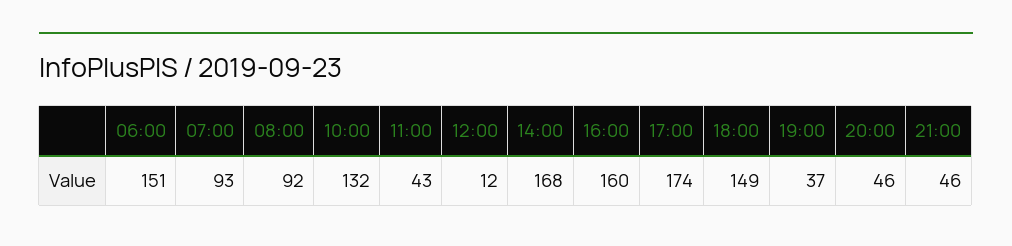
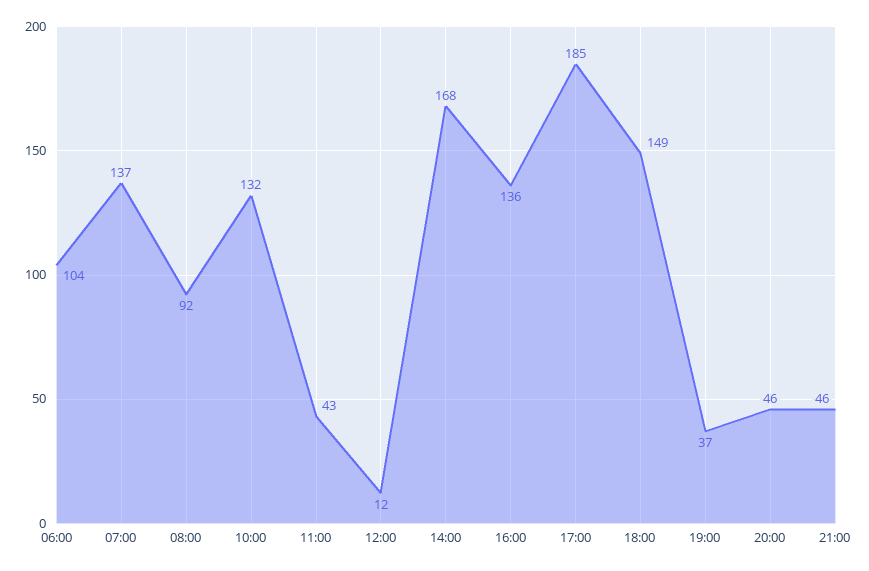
  {
-   "06:00": 151,
+   "06:00": 104,
-   "07:00": 93,
+   "07:00": 137,
    "08:00": 92,
    "10:00": 132,
    "11:00": 43,
    "12:00": 12,
    "14:00": 168,
-   "16:00": 160,
+   "16:00": 136,
-   "17:00": 174,
+   "17:00": 185,
    "18:00": 149,
    "19:00": 37,
    "20:00": 46,
    "21:00": 46
  }

